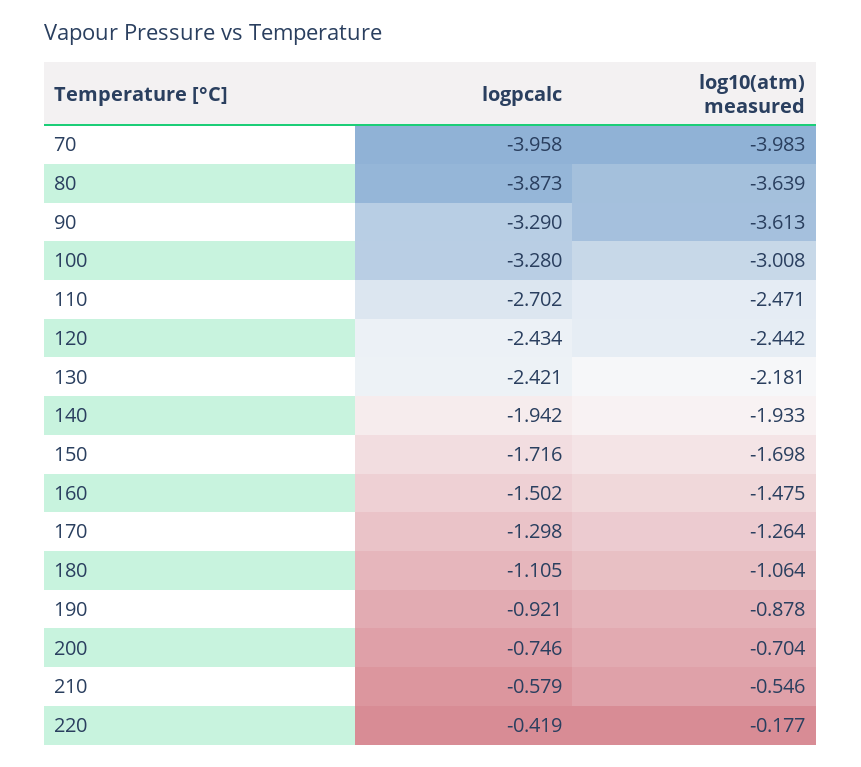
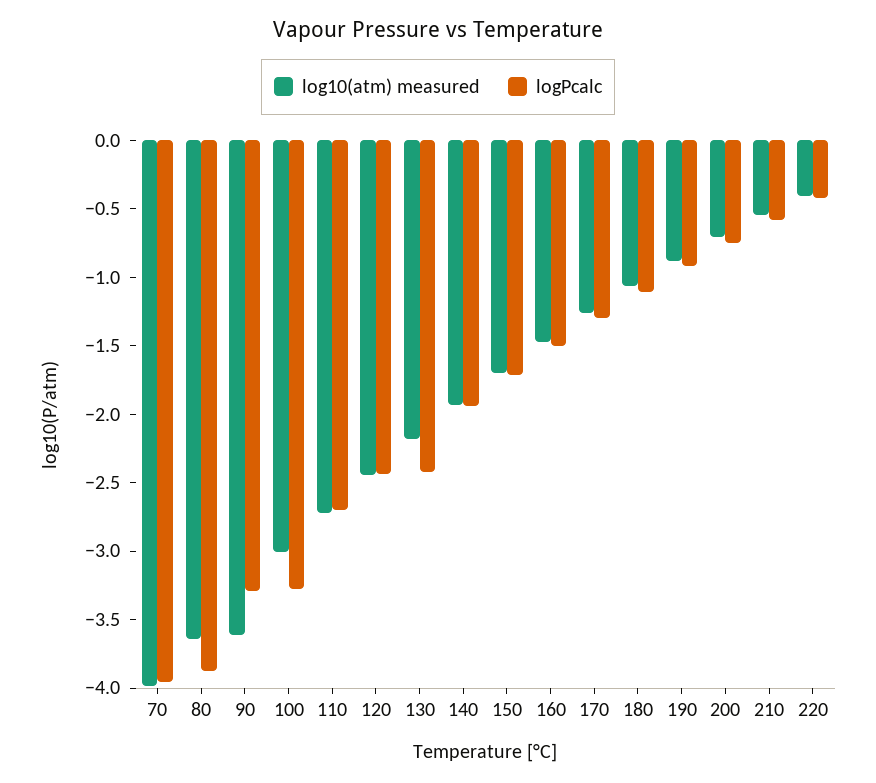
  {
    "logpcalc": {
      "70": -3.958,
      "80": -3.873,
      "90": -3.29,
      "100": -3.28,
      "110": -2.702,
      "120": -2.434,
      "130": -2.421,
      "140": -1.942,
      "150": -1.716,
      "160": -1.502,
      "170": -1.298,
      "180": -1.105,
      "190": -0.921,
      "200": -0.746,
      "210": -0.579,
      "220": -0.419
    },
    "log10(atm) measured": {
      "70": -3.983,
      "80": -3.639,
      "90": -3.613,
      "100": -3.008,
-     "110": -2.471,
+     "110": -2.7,
      "120": -2.442,
      "130": -2.181,
      "140": -1.933,
      "150": -1.698,
      "160": -1.475,
      "170": -1.264,
      "180": -1.064,
      "190": -0.878,
      "200": -0.704,
      "210": -0.546,
-     "220": -0.177
+     "220": -0.4
    }
  }

